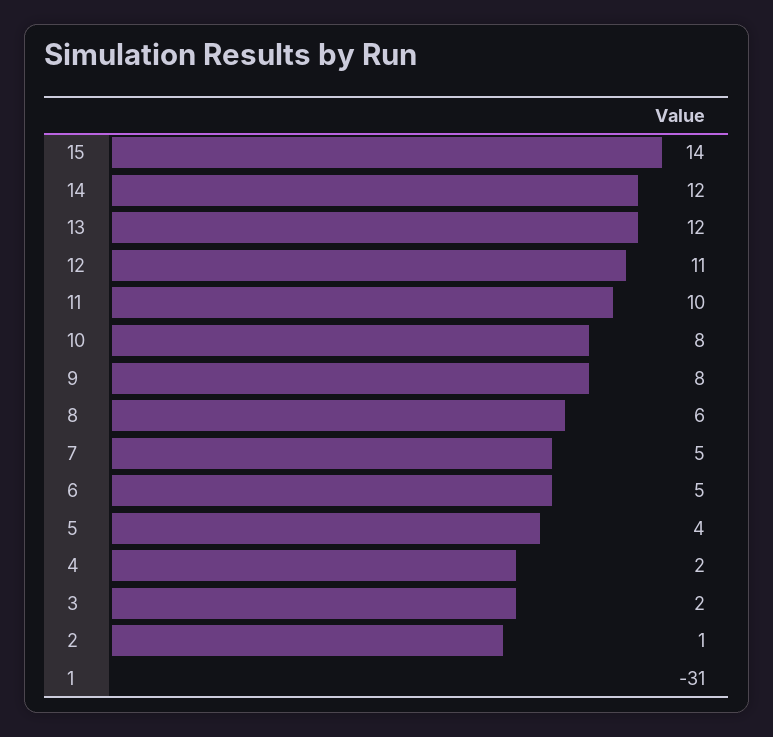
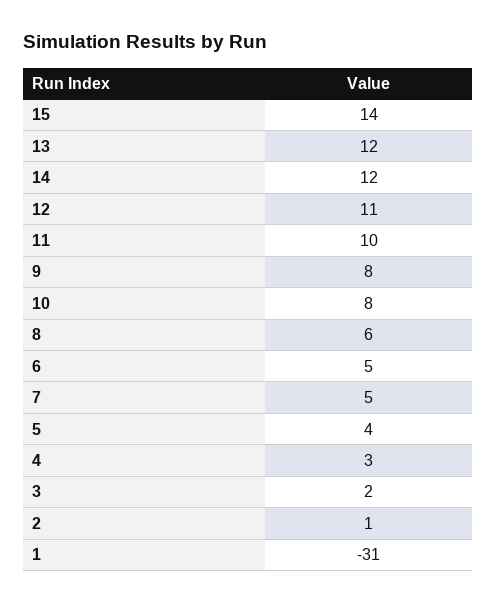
  {
    "15": 14,
    "14": 12,
    "13": 12,
    "12": 11,
    "11": 10,
    "10": 8,
    "9": 8,
    "8": 6,
    "7": 5,
    "6": 5,
    "5": 4,
-   "4": 2,
+   "4": 3,
    "3": 2,
    "2": 1,
    "1": -31
  }

